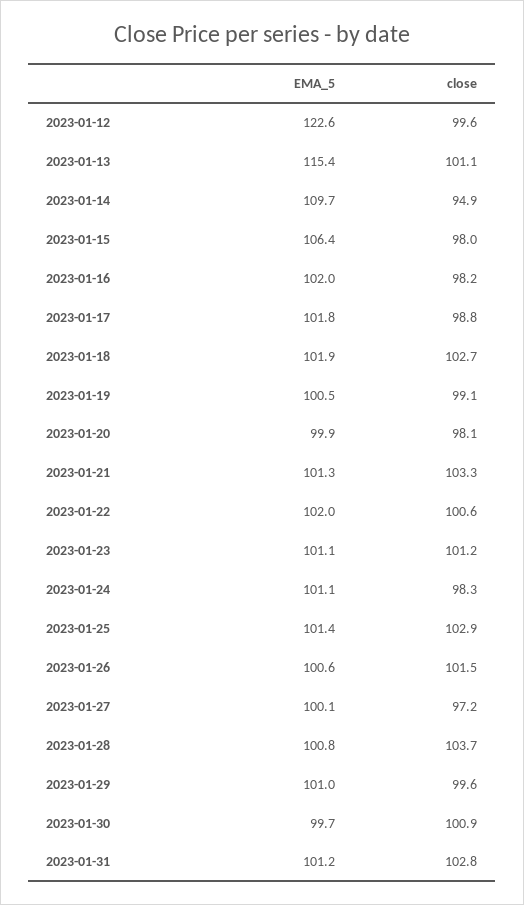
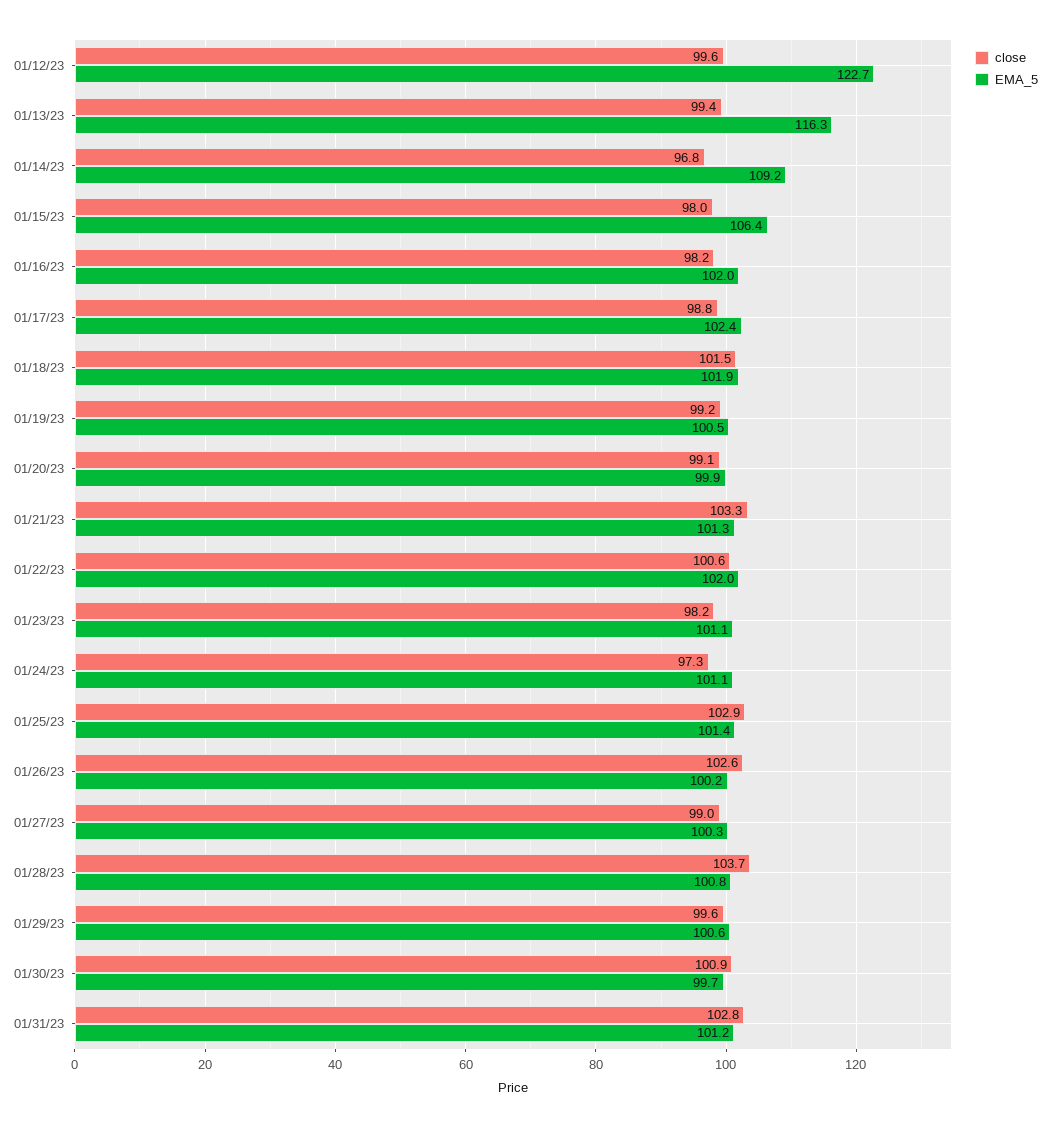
  {
    "EMA_5": {
-     "2023-01-12": 122.6,
+     "2023-01-12": 122.7,
-     "2023-01-13": 115.4,
+     "2023-01-13": 116.3,
-     "2023-01-14": 109.7,
+     "2023-01-14": 109.2,
      "2023-01-15": 106.4,
      "2023-01-16": 102,
-     "2023-01-17": 101.8,
+     "2023-01-17": 102.4,
      "2023-01-18": 101.9,
      "2023-01-19": 100.5,
      "2023-01-20": 99.9,
      "2023-01-21": 101.3,
      "2023-01-22": 102,
      "2023-01-23": 101.1,
      "2023-01-24": 101.1,
      "2023-01-25": 101.4,
-     "2023-01-26": 100.6,
+     "2023-01-26": 100.2,
-     "2023-01-27": 100.1,
+     "2023-01-27": 100.3,
      "2023-01-28": 100.8,
-     "2023-01-29": 101,
+     "2023-01-29": 100.6,
      "2023-01-30": 99.7,
      "2023-01-31": 101.2
    },
    "close": {
      "2023-01-12": 99.6,
-     "2023-01-13": 101.1,
+     "2023-01-13": 99.4,
-     "2023-01-14": 94.9,
+     "2023-01-14": 96.8,
      "2023-01-15": 98,
      "2023-01-16": 98.2,
      "2023-01-17": 98.8,
-     "2023-01-18": 102.7,
+     "2023-01-18": 101.5,
-     "2023-01-19": 99.1,
+     "2023-01-19": 99.2,
-     "2023-01-20": 98.1,
+     "2023-01-20": 99.1,
      "2023-01-21": 103.3,
      "2023-01-22": 100.6,
-     "2023-01-23": 101.2,
+     "2023-01-23": 98.2,
-     "2023-01-24": 98.3,
+     "2023-01-24": 97.3,
      "2023-01-25": 102.9,
-     "2023-01-26": 101.5,
+     "2023-01-26": 102.6,
-     "2023-01-27": 97.2,
+     "2023-01-27": 99,
      "2023-01-28": 103.7,
      "2023-01-29": 99.6,
      "2023-01-30": 100.9,
      "2023-01-31": 102.8
    }
  }

